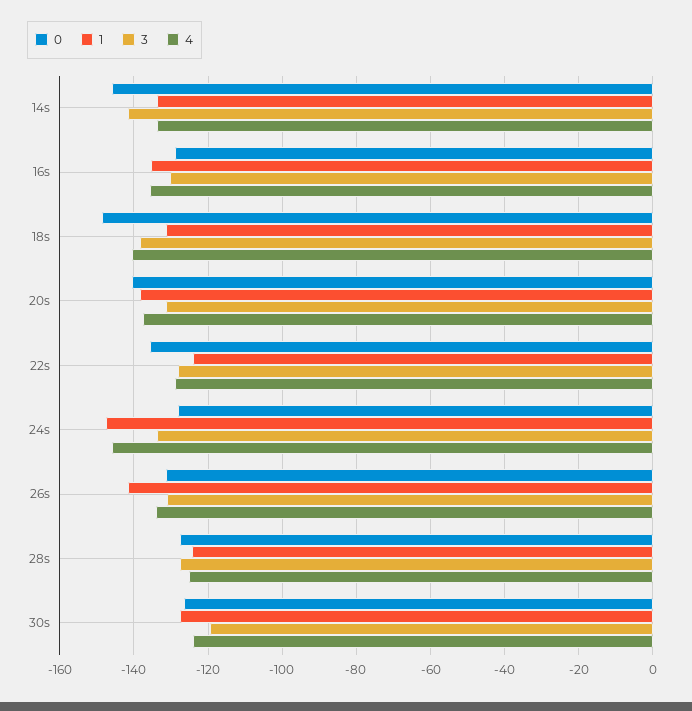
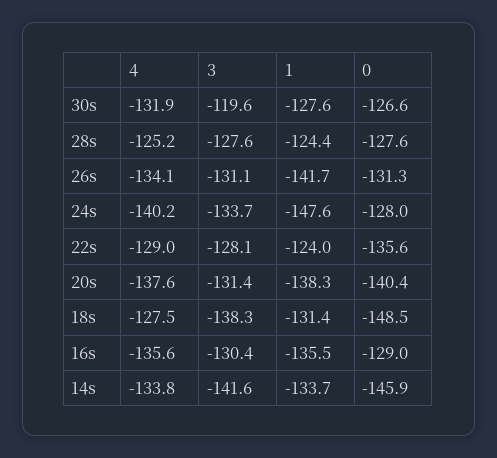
  {
    "0": {
      "14s": -145.9,
      "16s": -129,
      "18s": -148.5,
      "20s": -140.4,
      "22s": -135.6,
      "24s": -128,
      "26s": -131.3,
      "28s": -127.6,
      "30s": -126.6
    },
    "1": {
      "14s": -133.7,
      "16s": -135.5,
      "18s": -131.4,
      "20s": -138.3,
      "22s": -124,
      "24s": -147.6,
      "26s": -141.7,
      "28s": -124.4,
      "30s": -127.6
    },
    "3": {
      "14s": -141.6,
      "16s": -130.4,
      "18s": -138.3,
      "20s": -131.4,
      "22s": -128.1,
      "24s": -133.7,
      "26s": -131.1,
      "28s": -127.6,
      "30s": -119.6
    },
    "4": {
      "14s": -133.8,
      "16s": -135.6,
-     "18s": -140,
+     "18s": -127.5,
      "20s": -137.6,
      "22s": -129,
-     "24s": -146,
+     "24s": -140.2,
      "26s": -134.1,
      "28s": -125.2,
-     "30s": -124
+     "30s": -131.9
    }
  }

